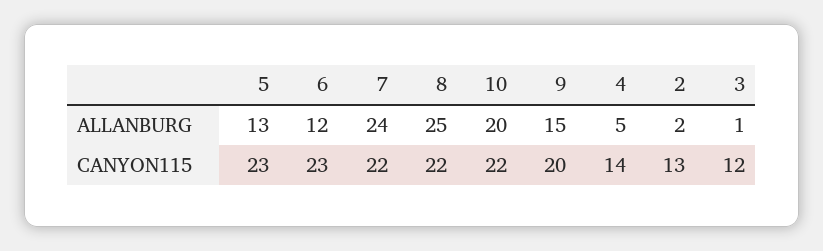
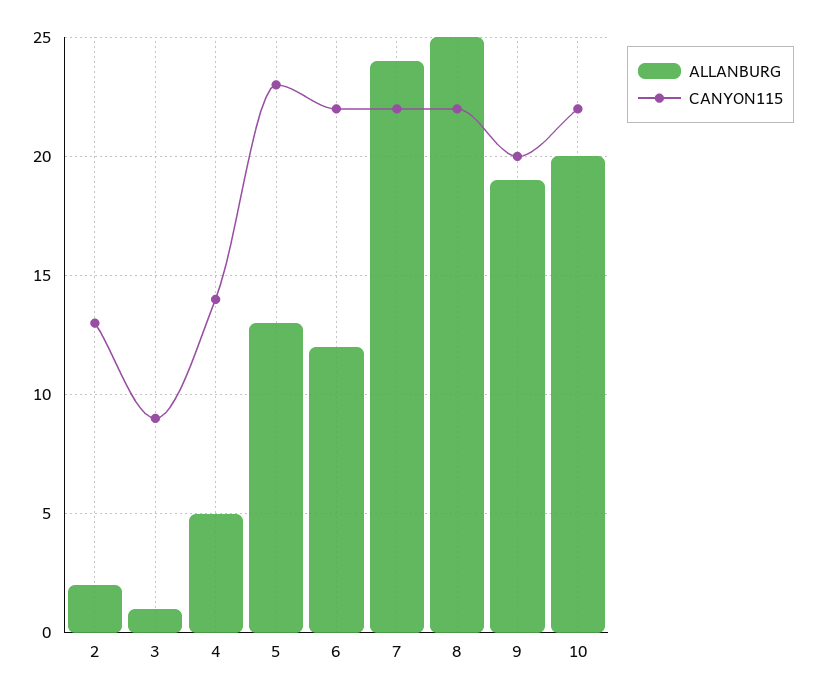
  {
    "ALLANBURG": {
      "5": 13,
      "6": 12,
      "7": 24,
      "8": 25,
      "10": 20,
-     "9": 15,
+     "9": 19,
      "4": 5,
      "2": 2,
      "3": 1
    },
    "CANYON115": {
      "5": 23,
-     "6": 23,
+     "6": 22,
      "7": 22,
      "8": 22,
      "10": 22,
      "9": 20,
      "4": 14,
      "2": 13,
-     "3": 12
+     "3": 9
    }
  }

